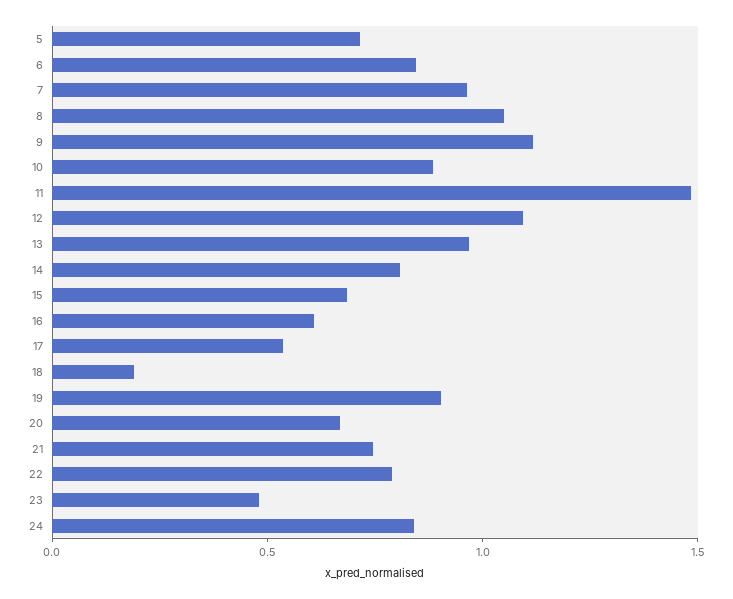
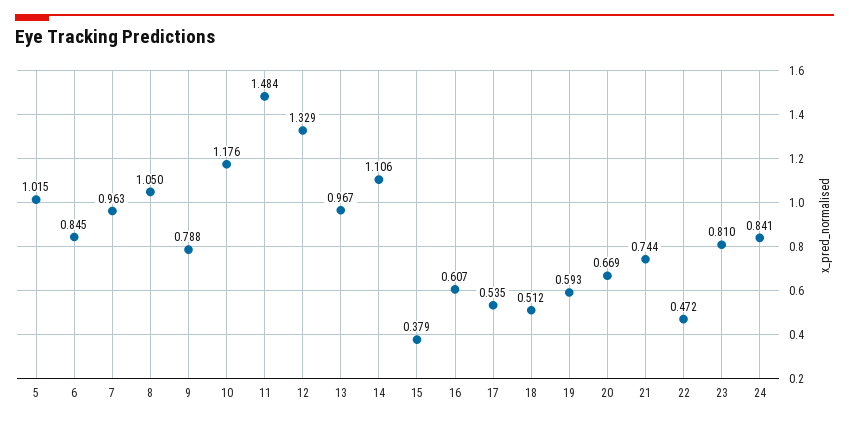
  {
-   "5": 0.7,
+   "5": 1.015,
    "6": 0.845,
    "7": 0.963,
    "8": 1.05,
-   "9": 1.1,
+   "9": 0.788,
-   "10": 0.9,
+   "10": 1.176,
    "11": 1.484,
-   "12": 1.1,
+   "12": 1.329,
    "13": 0.967,
-   "14": 0.8,
+   "14": 1.106,
-   "15": 0.7,
+   "15": 0.379,
    "16": 0.607,
    "17": 0.535,
-   "18": 0.2,
+   "18": 0.512,
-   "19": 0.9,
+   "19": 0.593,
    "20": 0.669,
    "21": 0.744,
-   "22": 0.8,
+   "22": 0.472,
-   "23": 0.5,
+   "23": 0.81,
    "24": 0.841
  }

